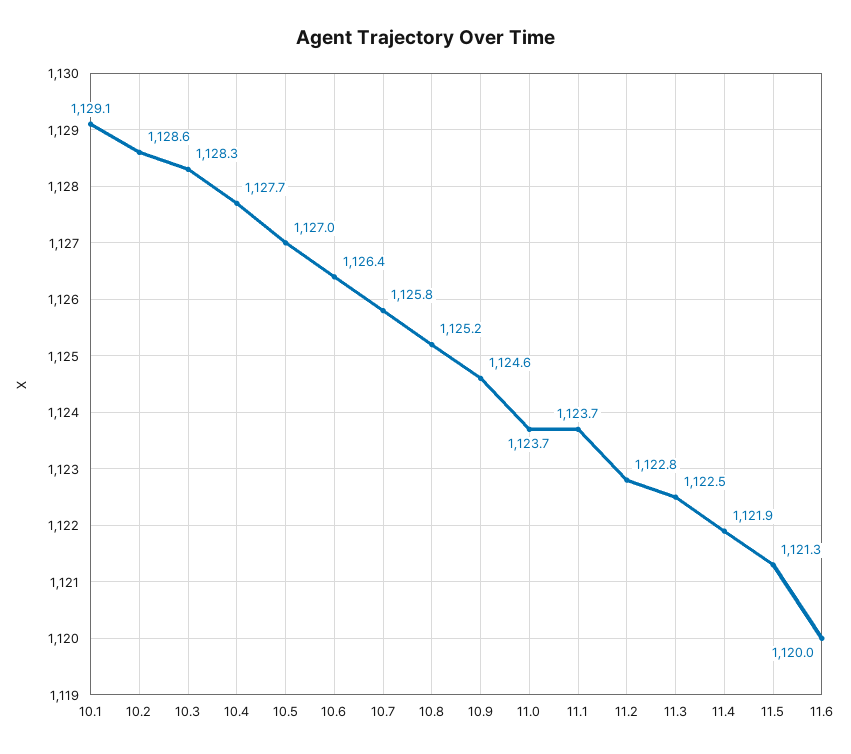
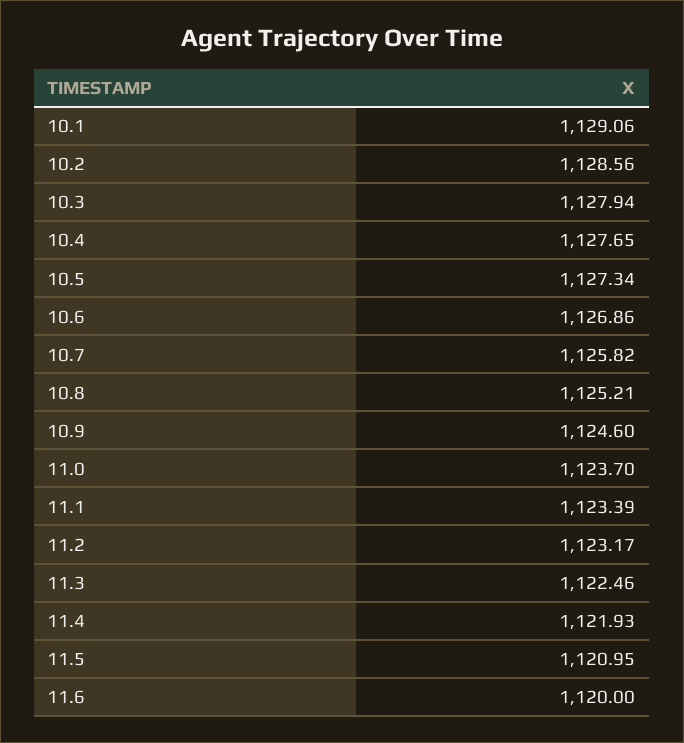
  {
    "10.1": 1129.06,
    "10.2": 1128.56,
-   "10.3": 1128.3,
+   "10.3": 1127.94,
    "10.4": 1127.65,
-   "10.5": 1127,
+   "10.5": 1127.34,
-   "10.6": 1126.4,
+   "10.6": 1126.86,
    "10.7": 1125.82,
    "10.8": 1125.21,
    "10.9": 1124.6,
    "11.0": 1123.7,
-   "11.1": 1123.7,
+   "11.1": 1123.39,
-   "11.2": 1122.8,
+   "11.2": 1123.17,
    "11.3": 1122.46,
    "11.4": 1121.93,
-   "11.5": 1121.3,
+   "11.5": 1120.95,
    "11.6": 1120
  }

